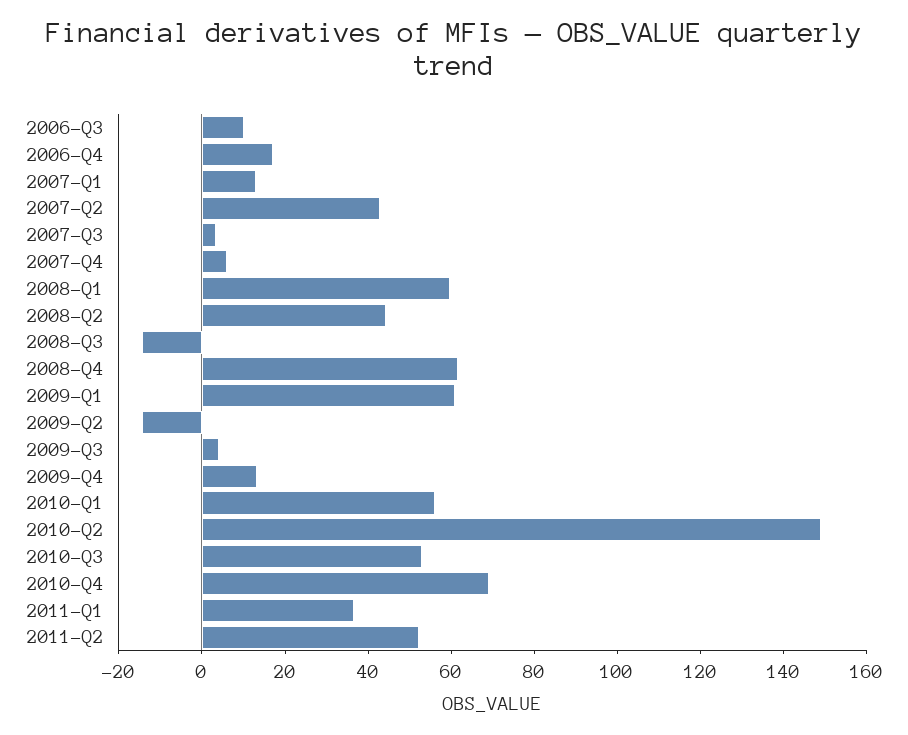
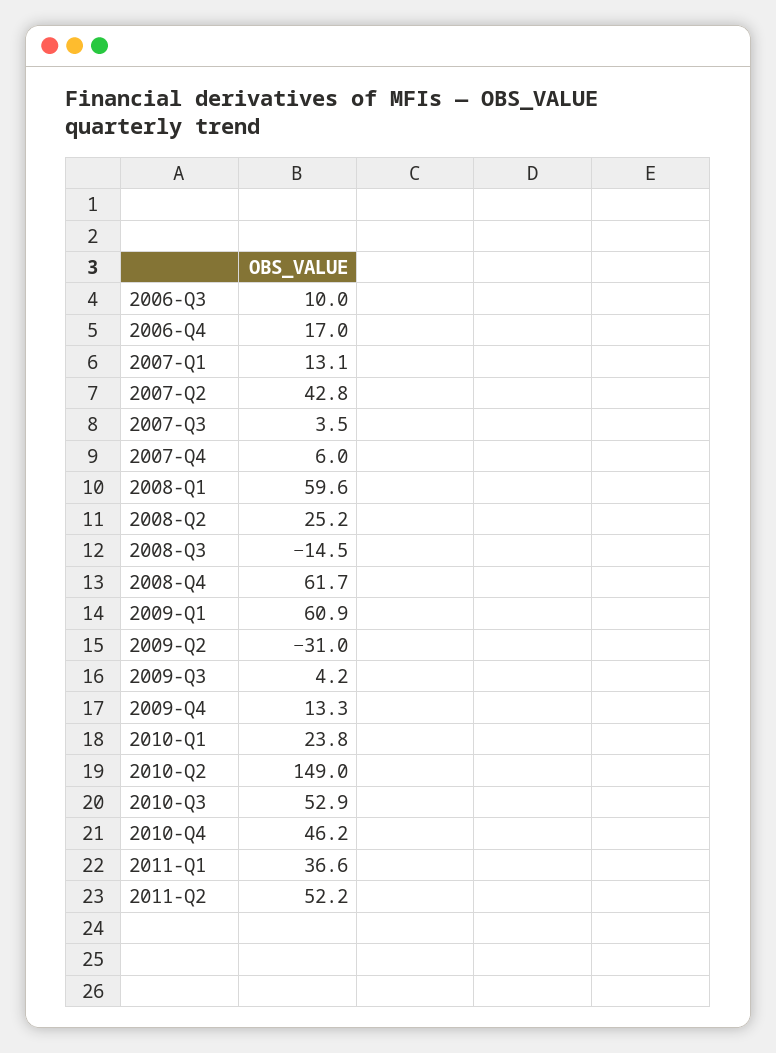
  {
    "2006-Q3": 10,
    "2006-Q4": 17,
    "2007-Q1": 13.1,
    "2007-Q2": 42.8,
    "2007-Q3": 3.5,
    "2007-Q4": 6,
    "2008-Q1": 59.6,
-   "2008-Q2": 45,
+   "2008-Q2": 25.2,
    "2008-Q3": -14.5,
    "2008-Q4": 61.7,
    "2009-Q1": 60.9,
-   "2009-Q2": -15,
+   "2009-Q2": -31,
    "2009-Q3": 4.2,
    "2009-Q4": 13.3,
-   "2010-Q1": 55,
+   "2010-Q1": 23.8,
    "2010-Q2": 149,
    "2010-Q3": 52.9,
-   "2010-Q4": 70,
+   "2010-Q4": 46.2,
    "2011-Q1": 36.6,
    "2011-Q2": 52.2
  }

